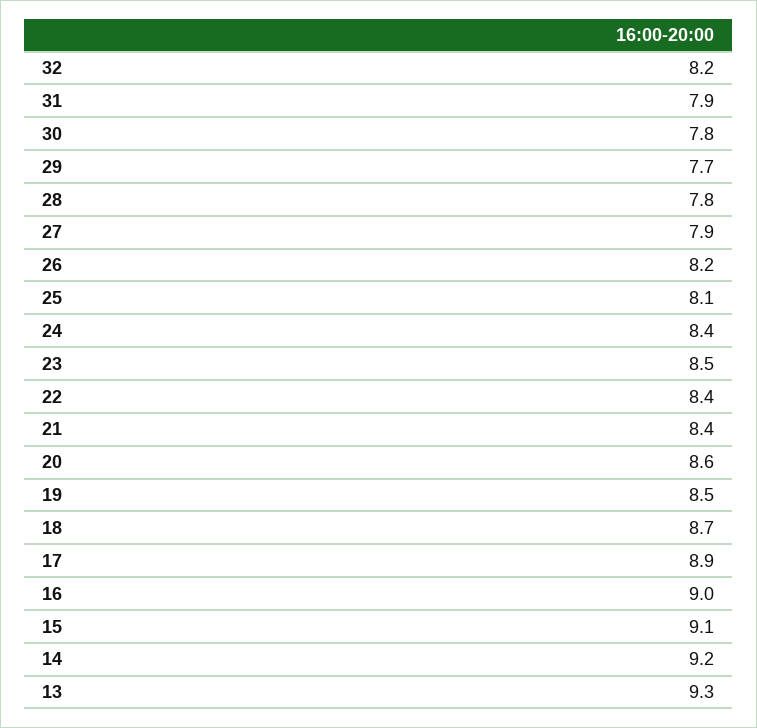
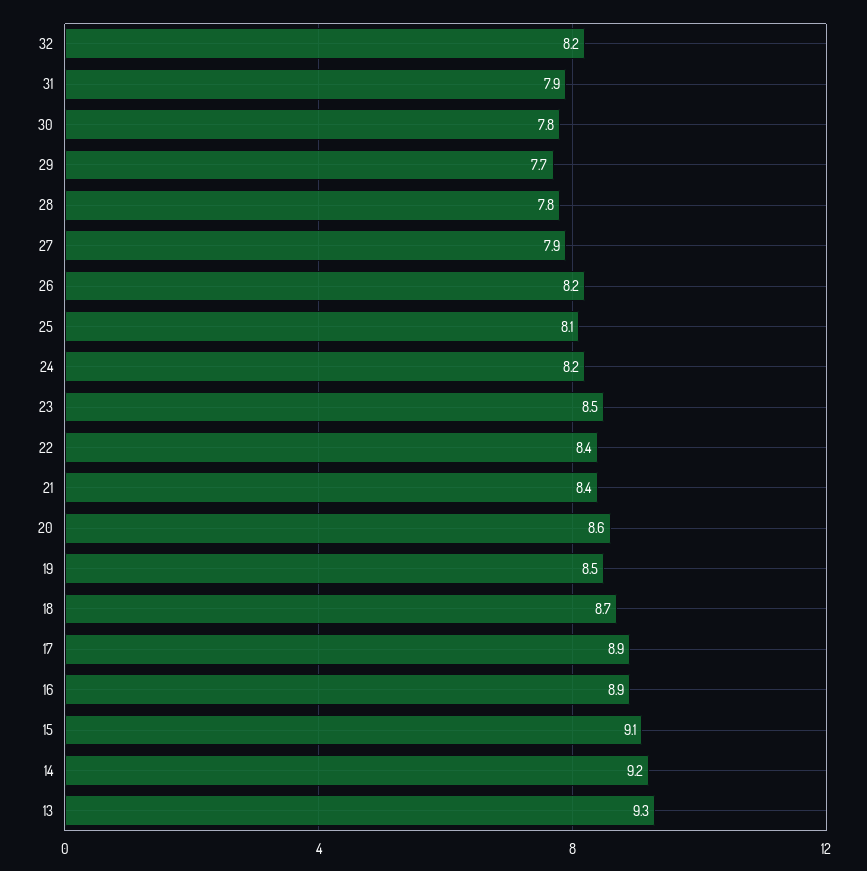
  {
    "32": 8.2,
    "31": 7.9,
    "30": 7.8,
    "29": 7.7,
    "28": 7.8,
    "27": 7.9,
    "26": 8.2,
    "25": 8.1,
-   "24": 8.4,
+   "24": 8.2,
    "23": 8.5,
    "22": 8.4,
    "21": 8.4,
    "20": 8.6,
    "19": 8.5,
    "18": 8.7,
    "17": 8.9,
-   "16": 9,
+   "16": 8.9,
    "15": 9.1,
    "14": 9.2,
    "13": 9.3
  }

